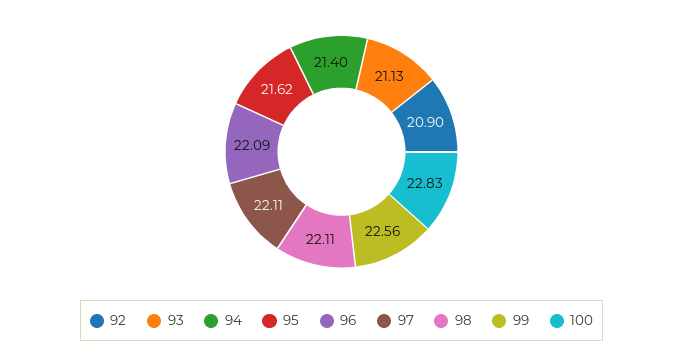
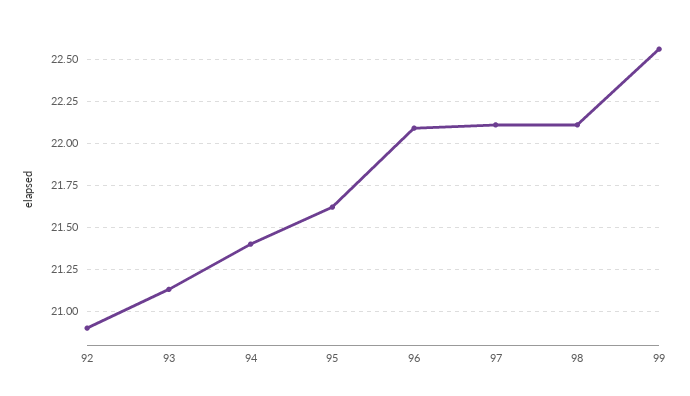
  {
    "92": 20.9,
    "93": 21.13,
    "94": 21.4,
    "95": 21.62,
    "96": 22.09,
    "97": 22.11,
    "98": 22.11,
-   "99": 22.56,
+   "99": 22.56
-   "100": 22.83
  }

